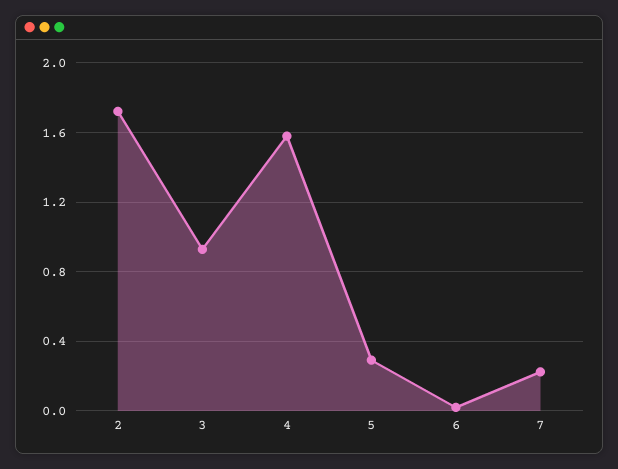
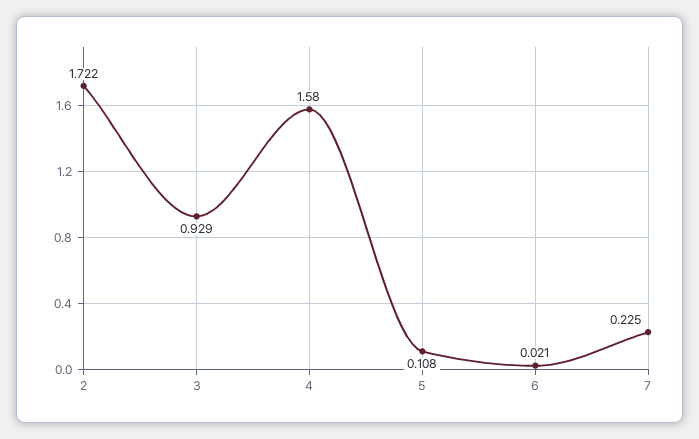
  {
    "2": 1.722,
    "3": 0.929,
    "4": 1.58,
-   "5": 0.3,
+   "5": 0.108,
    "6": 0.021,
    "7": 0.225
  }

